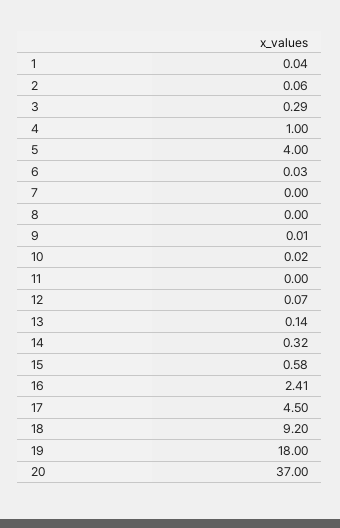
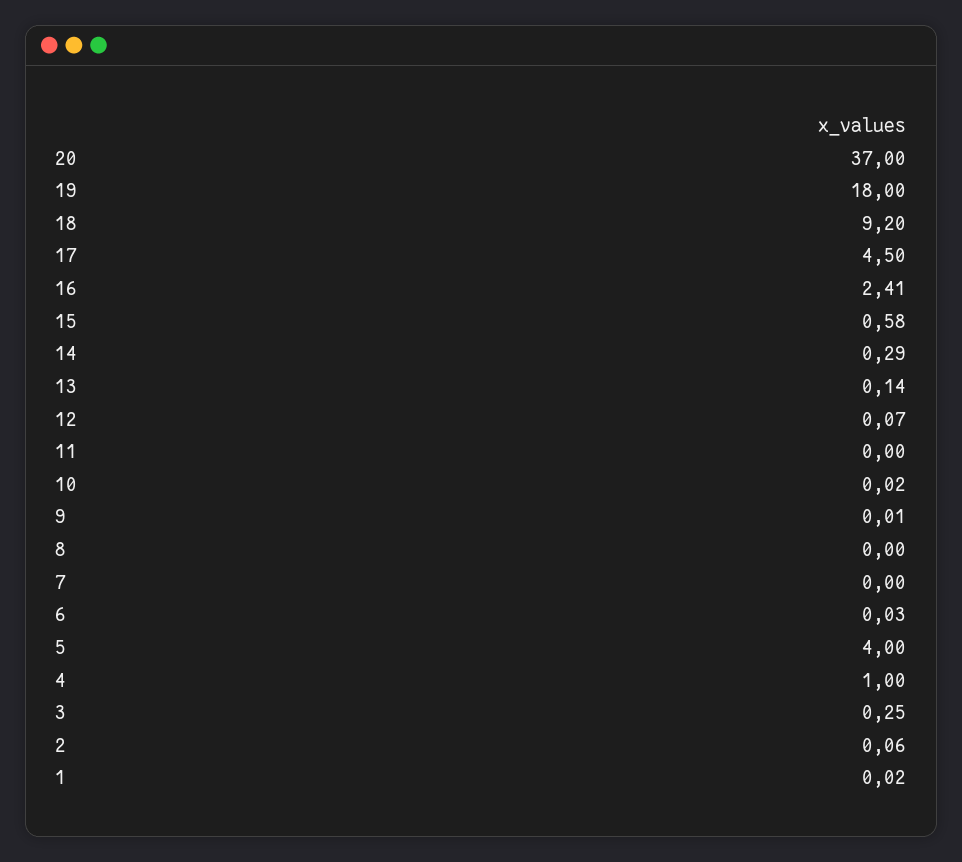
  {
-   "1": 0.04,
+   "1": 0.02,
    "2": 0.06,
-   "3": 0.29,
+   "3": 0.25,
    "4": 1,
    "5": 4,
    "6": 0.03,
    "7": 0,
    "8": 0,
    "9": 0.01,
    "10": 0.02,
    "11": 0,
    "12": 0.07,
    "13": 0.14,
-   "14": 0.32,
+   "14": 0.29,
    "15": 0.58,
    "16": 2.41,
    "17": 4.5,
    "18": 9.2,
    "19": 18,
    "20": 37
  }

